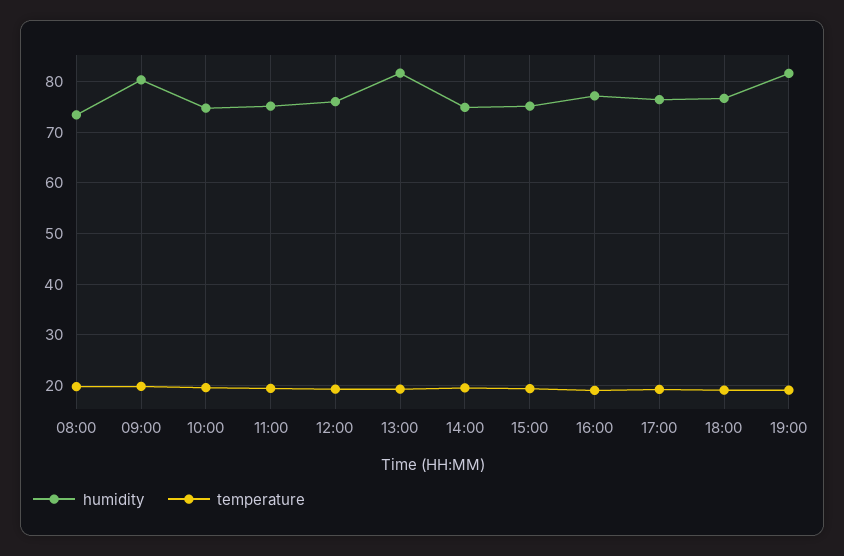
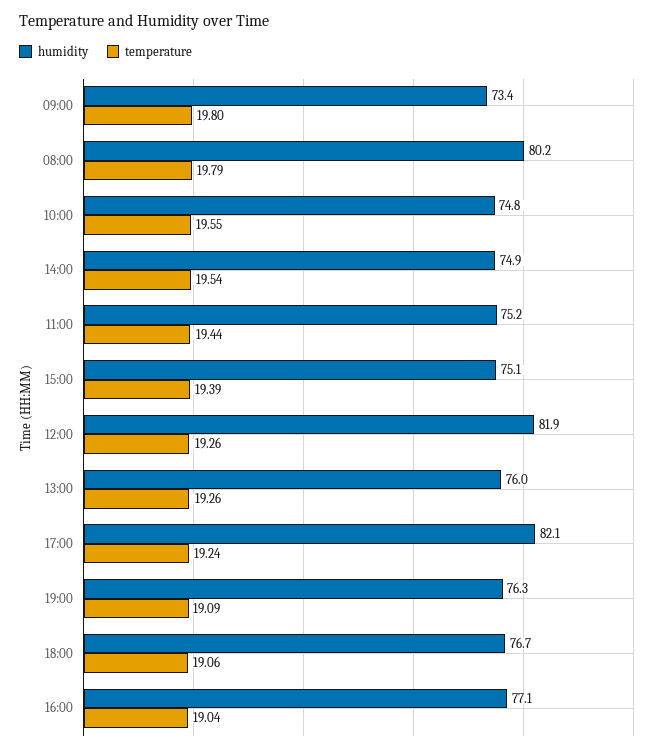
  {
    "humidity": {
-     "08:00": 74,
+     "08:00": 80.2,
-     "09:00": 80,
+     "09:00": 73.4,
      "10:00": 74.8,
      "11:00": 75.2,
-     "12:00": 76,
+     "12:00": 81.9,
-     "13:00": 82,
+     "13:00": 76,
      "14:00": 74.9,
      "15:00": 75.1,
      "16:00": 77.1,
-     "17:00": 76,
+     "17:00": 82.1,
      "18:00": 76.7,
-     "19:00": 82
+     "19:00": 76.3
    },
    "temperature": {
      "08:00": 19.79,
      "09:00": 19.8,
      "10:00": 19.55,
      "11:00": 19.44,
      "12:00": 19.26,
      "13:00": 19.26,
      "14:00": 19.54,
      "15:00": 19.39,
      "16:00": 19.04,
      "17:00": 19.24,
      "18:00": 19.06,
      "19:00": 19.09
    }
  }

